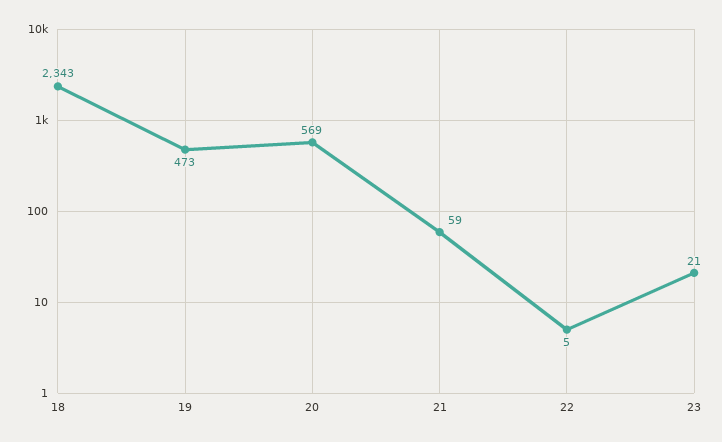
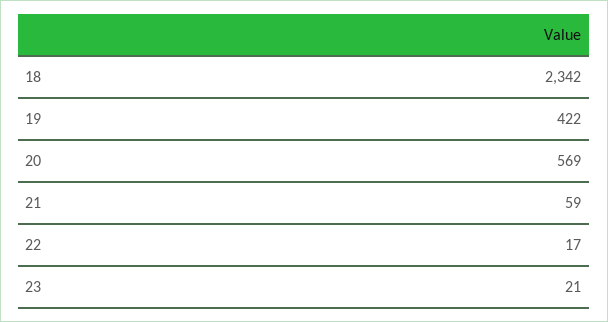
  {
-   "18": 2343,
+   "18": 2342,
-   "19": 473,
+   "19": 422,
    "20": 569,
    "21": 59,
-   "22": 5,
+   "22": 17,
    "23": 21
  }

